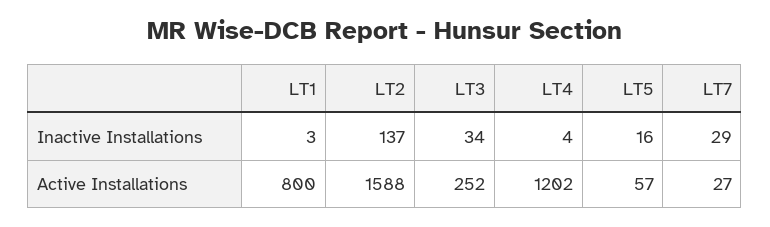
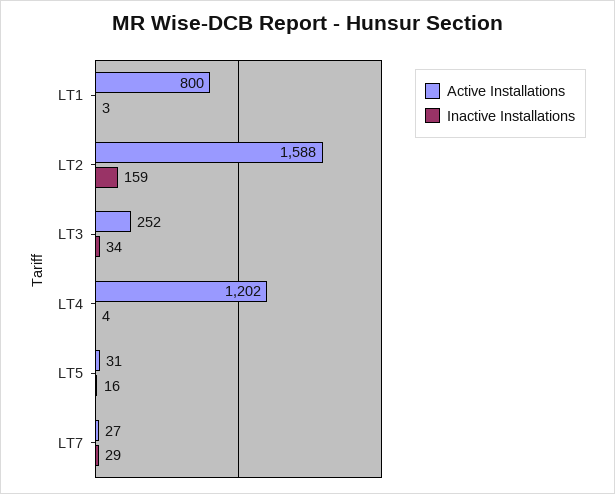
  {
    "Inactive Installations": {
      "LT1": 3,
-     "LT2": 137,
+     "LT2": 159,
      "LT3": 34,
      "LT4": 4,
      "LT5": 16,
      "LT7": 29
    },
    "Active Installations": {
      "LT1": 800,
      "LT2": 1588,
      "LT3": 252,
      "LT4": 1202,
-     "LT5": 57,
+     "LT5": 31,
      "LT7": 27
    }
  }

